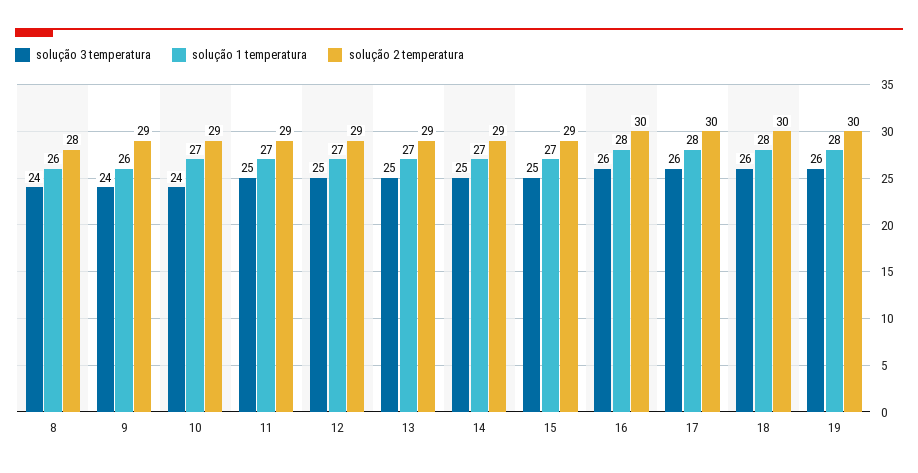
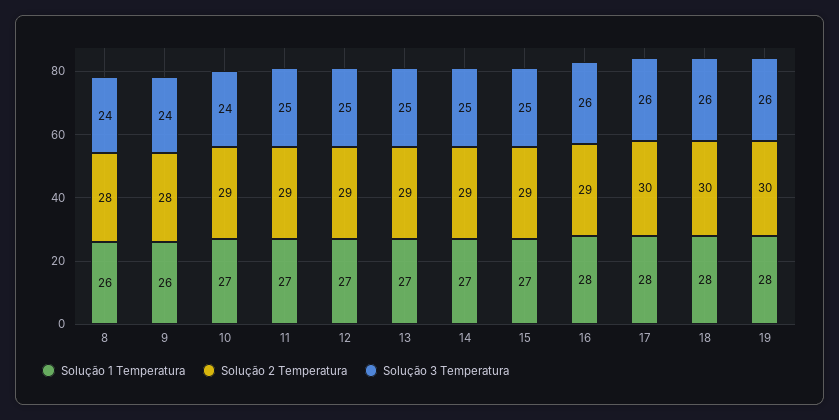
  {
    "solução 3 temperatura": {
      "8": 24,
      "9": 24,
      "10": 24,
      "11": 25,
      "12": 25,
      "13": 25,
      "14": 25,
      "15": 25,
      "16": 26,
      "17": 26,
      "18": 26,
      "19": 26
    },
    "solução 1 temperatura": {
      "8": 26,
      "9": 26,
      "10": 27,
      "11": 27,
      "12": 27,
      "13": 27,
      "14": 27,
      "15": 27,
      "16": 28,
      "17": 28,
      "18": 28,
      "19": 28
    },
    "solução 2 temperatura": {
      "8": 28,
-     "9": 29,
+     "9": 28,
      "10": 29,
      "11": 29,
      "12": 29,
      "13": 29,
      "14": 29,
      "15": 29,
-     "16": 30,
+     "16": 29,
      "17": 30,
      "18": 30,
      "19": 30
    }
  }

